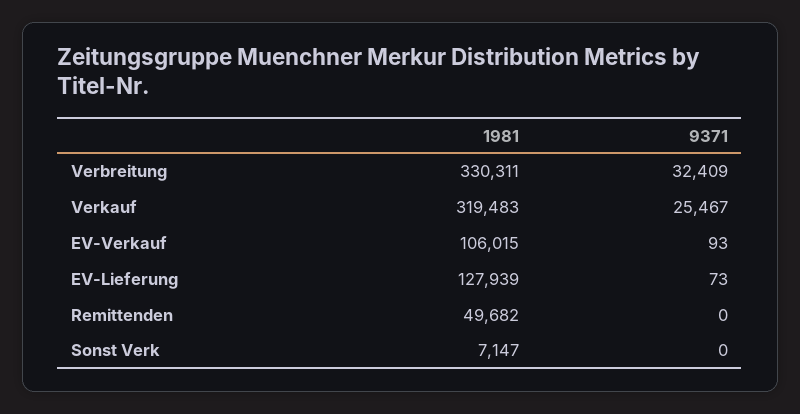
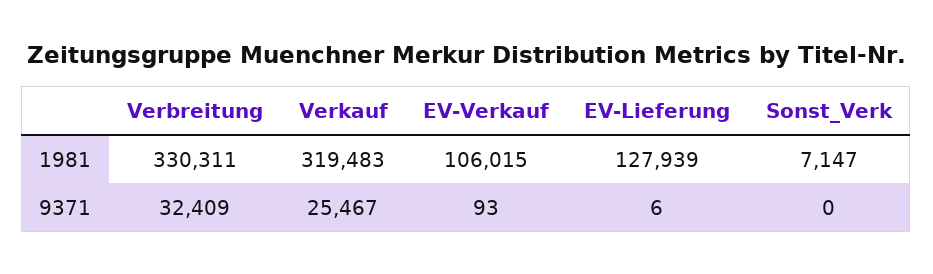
  {
    "1981": {
      "Verbreitung": 330311,
      "Verkauf": 319483,
      "EV-Verkauf": 106015,
      "EV-Lieferung": 127939,
-     "Remittenden": 49682,
      "Sonst Verk": 7147
    },
    "9371": {
      "Verbreitung": 32409,
      "Verkauf": 25467,
      "EV-Verkauf": 93,
-     "EV-Lieferung": 73,
+     "EV-Lieferung": 6,
-     "Remittenden": 0,
      "Sonst Verk": 0
    }
  }

